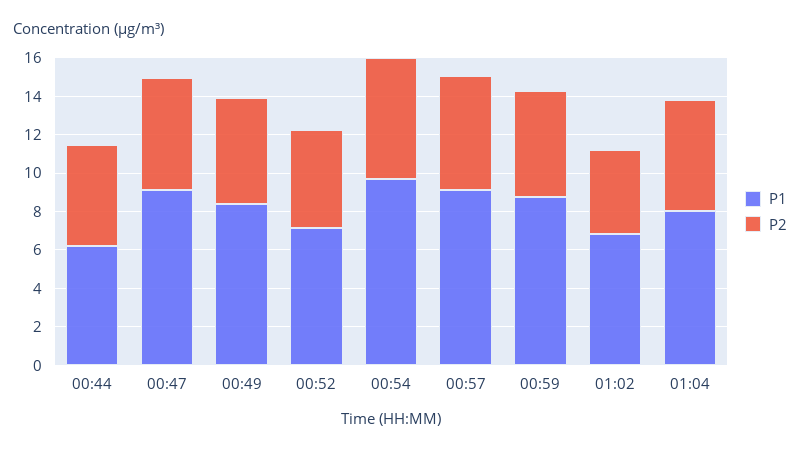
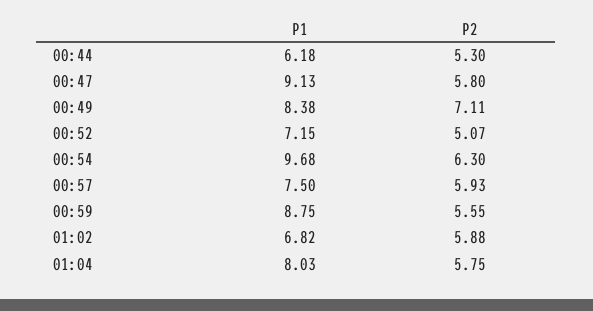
  {
    "P1": {
      "00:44": 6.18,
      "00:47": 9.13,
      "00:49": 8.38,
      "00:52": 7.15,
      "00:54": 9.68,
-     "00:57": 9,
+     "00:57": 7.5,
      "00:59": 8.75,
      "01:02": 6.82,
      "01:04": 8.03
    },
    "P2": {
      "00:44": 5.3,
      "00:47": 5.8,
-     "00:49": 5.5,
+     "00:49": 7.11,
      "00:52": 5.07,
      "00:54": 6.3,
      "00:57": 5.93,
      "00:59": 5.55,
-     "01:02": 4.5,
+     "01:02": 5.88,
      "01:04": 5.75
    }
  }

